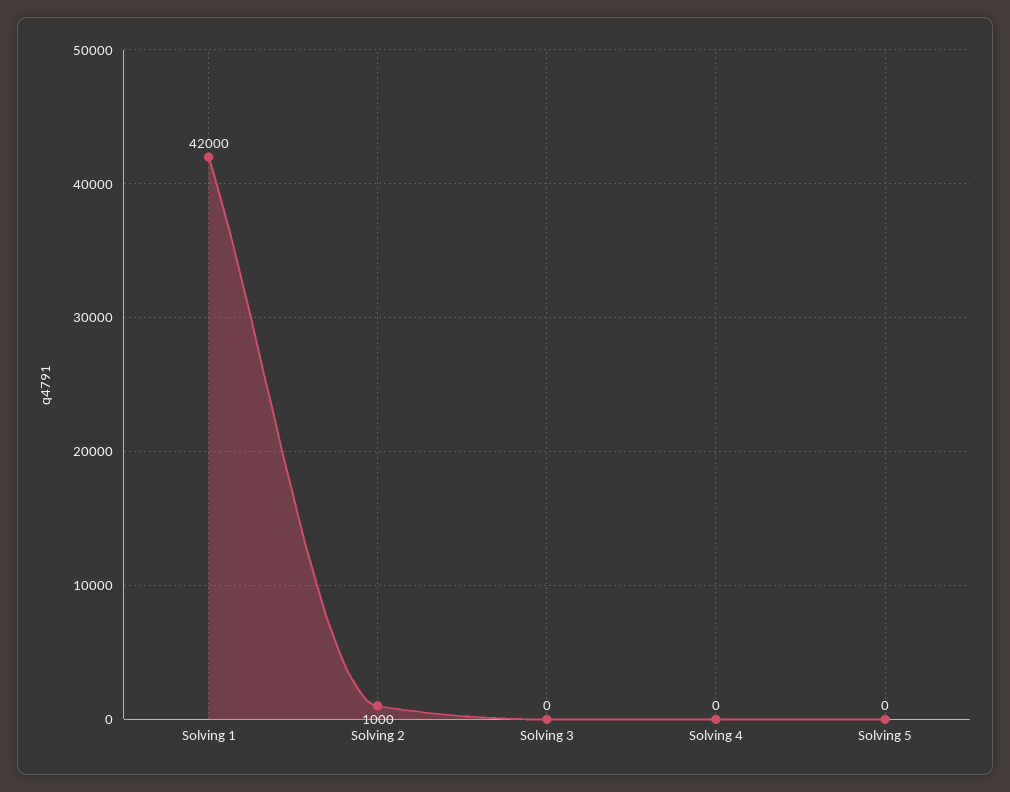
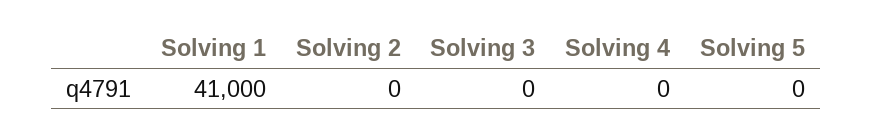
  {
-   "Solving 1": 42000,
+   "Solving 1": 41000,
-   "Solving 2": 1000,
+   "Solving 2": 0,
    "Solving 3": 0,
    "Solving 4": 0,
    "Solving 5": 0
  }

